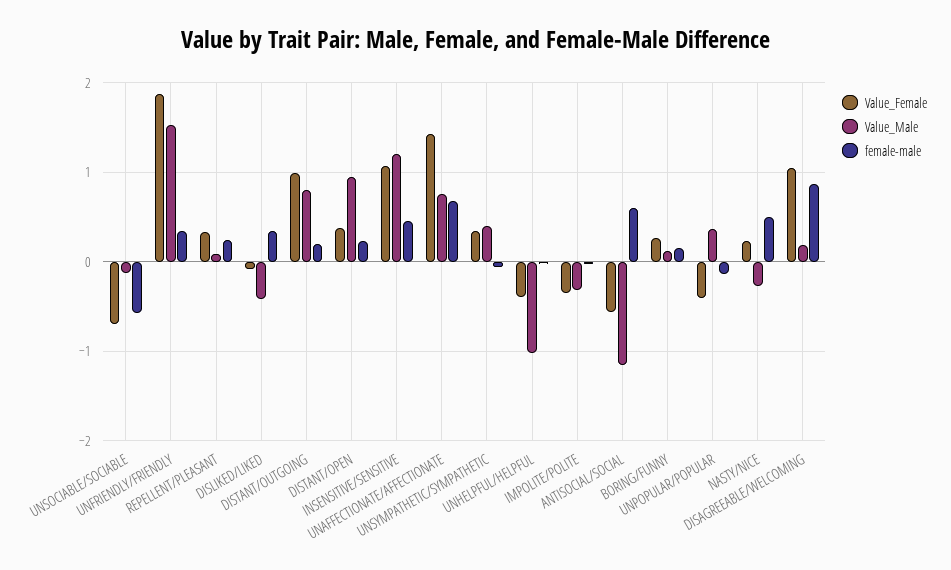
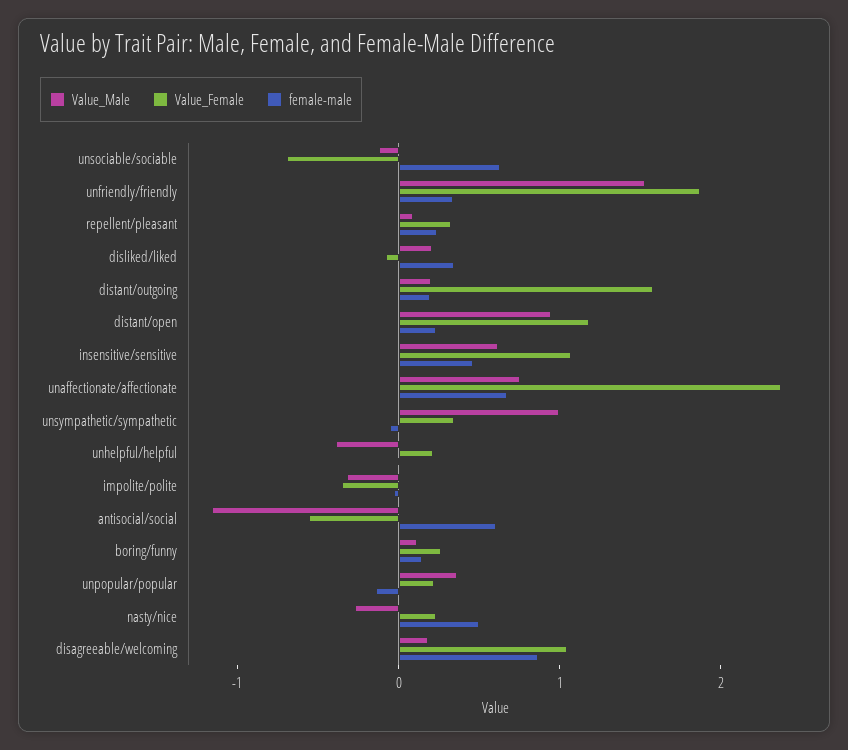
  {
    "Value_Female": {
      "UNSOCIABLE/SOCIABLE": -0.7,
      "UNFRIENDLY/FRIENDLY": 1.9,
      "REPELLENT/PLEASANT": 0.3,
      "DISLIKED/LIKED": -0.1,
-     "DISTANT/OUTGOING": 1,
+     "DISTANT/OUTGOING": 1.6,
-     "DISTANT/OPEN": 0.4,
+     "DISTANT/OPEN": 1.2,
      "INSENSITIVE/SENSITIVE": 1.1,
-     "UNAFFECTIONATE/AFFECTIONATE": 1.4,
+     "UNAFFECTIONATE/AFFECTIONATE": 2.4,
      "UNSYMPATHETIC/SYMPATHETIC": 0.3,
-     "UNHELPFUL/HELPFUL": -0.4,
+     "UNHELPFUL/HELPFUL": 0.2,
      "IMPOLITE/POLITE": -0.4,
      "ANTISOCIAL/SOCIAL": -0.6,
      "BORING/FUNNY": 0.3,
-     "UNPOPULAR/POPULAR": -0.4,
+     "UNPOPULAR/POPULAR": 0.2,
      "NASTY/NICE": 0.2,
      "DISAGREEABLE/WELCOMING": 1
    },
    "Value_Male": {
      "UNSOCIABLE/SOCIABLE": -0.1,
      "UNFRIENDLY/FRIENDLY": 1.5,
      "REPELLENT/PLEASANT": 0.1,
-     "DISLIKED/LIKED": -0.4,
+     "DISLIKED/LIKED": 0.2,
-     "DISTANT/OUTGOING": 0.8,
+     "DISTANT/OUTGOING": 0.2,
      "DISTANT/OPEN": 0.9,
-     "INSENSITIVE/SENSITIVE": 1.2,
+     "INSENSITIVE/SENSITIVE": 0.6,
      "UNAFFECTIONATE/AFFECTIONATE": 0.8,
-     "UNSYMPATHETIC/SYMPATHETIC": 0.4,
+     "UNSYMPATHETIC/SYMPATHETIC": 1,
-     "UNHELPFUL/HELPFUL": -1,
+     "UNHELPFUL/HELPFUL": -0.4,
      "IMPOLITE/POLITE": -0.3,
      "ANTISOCIAL/SOCIAL": -1.2,
      "BORING/FUNNY": 0.1,
      "UNPOPULAR/POPULAR": 0.4,
      "NASTY/NICE": -0.3,
      "DISAGREEABLE/WELCOMING": 0.2
    },
    "female-male": {
-     "UNSOCIABLE/SOCIABLE": -0.6,
+     "UNSOCIABLE/SOCIABLE": 0.6,
      "UNFRIENDLY/FRIENDLY": 0.3,
      "REPELLENT/PLEASANT": 0.2,
      "DISLIKED/LIKED": 0.3,
      "DISTANT/OUTGOING": 0.2,
      "DISTANT/OPEN": 0.2,
      "INSENSITIVE/SENSITIVE": 0.5,
      "UNAFFECTIONATE/AFFECTIONATE": 0.7,
      "UNSYMPATHETIC/SYMPATHETIC": -0.1,
      "UNHELPFUL/HELPFUL": 0,
      "IMPOLITE/POLITE": 0,
      "ANTISOCIAL/SOCIAL": 0.6,
      "BORING/FUNNY": 0.1,
      "UNPOPULAR/POPULAR": -0.1,
      "NASTY/NICE": 0.5,
      "DISAGREEABLE/WELCOMING": 0.9
    }
  }

